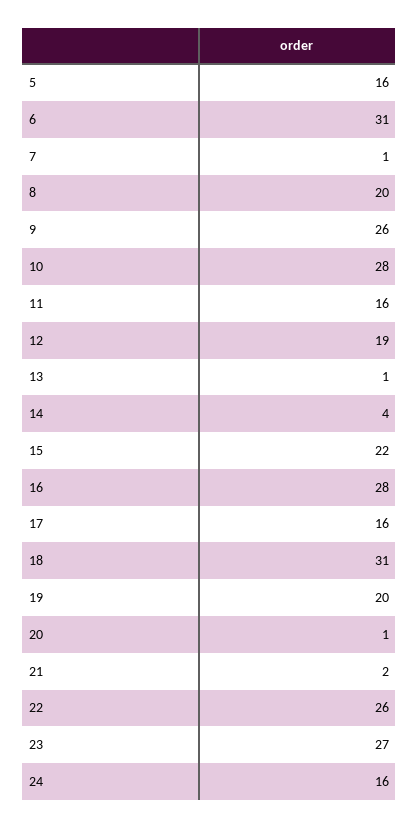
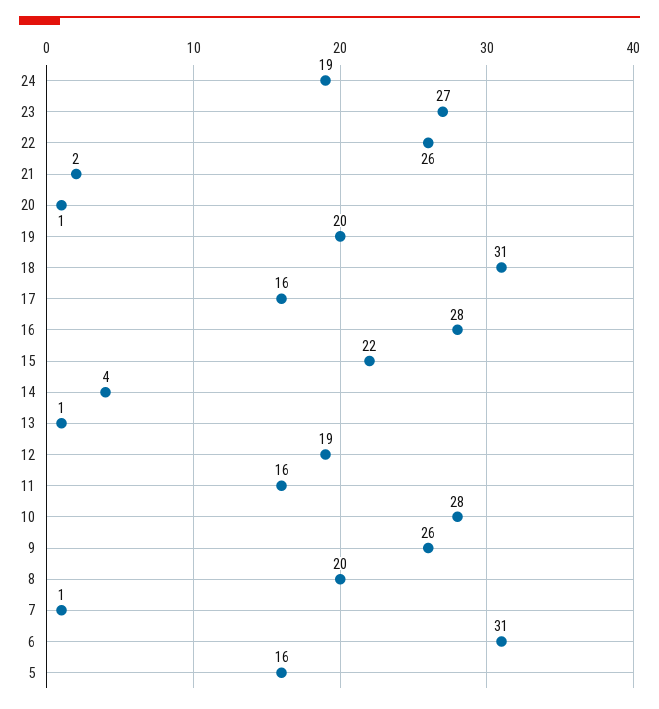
  {
    "5": 16,
    "6": 31,
    "7": 1,
    "8": 20,
    "9": 26,
    "10": 28,
    "11": 16,
    "12": 19,
    "13": 1,
    "14": 4,
    "15": 22,
    "16": 28,
    "17": 16,
    "18": 31,
    "19": 20,
    "20": 1,
    "21": 2,
    "22": 26,
    "23": 27,
-   "24": 16
+   "24": 19
  }

